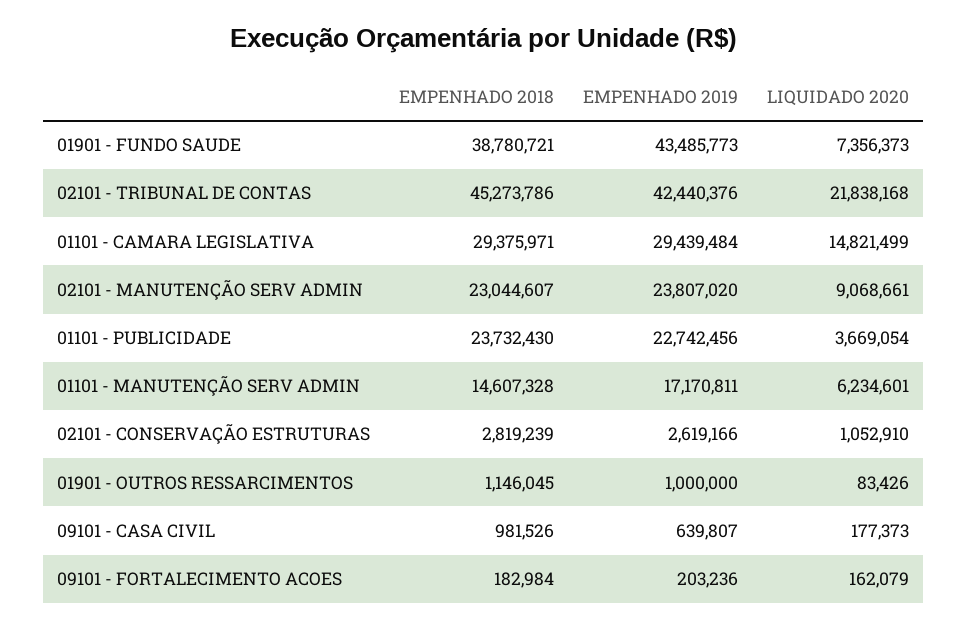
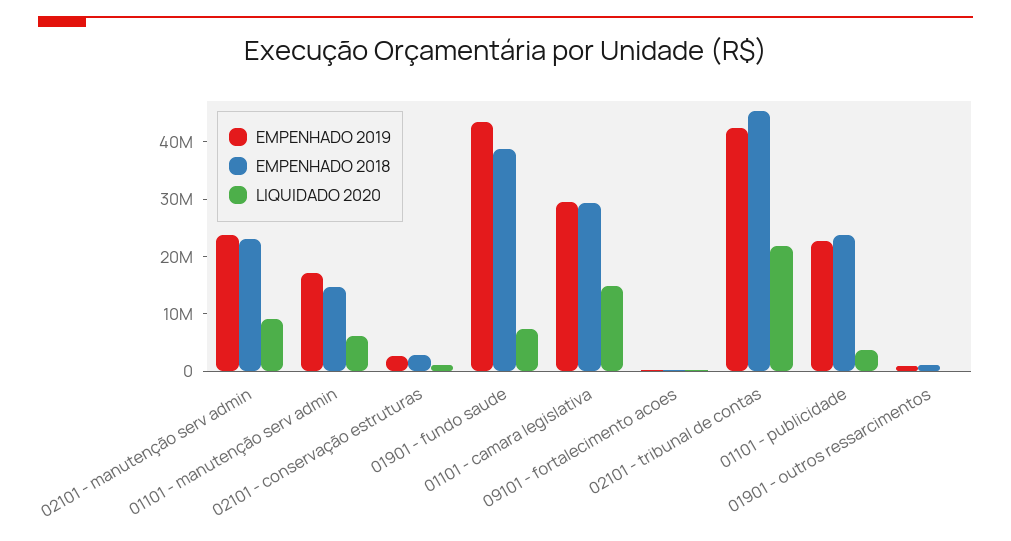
  {
    "EMPENHADO 2018": {
      "01901 - FUNDO SAUDE": 38780721,
      "02101 - TRIBUNAL DE CONTAS": 45273786,
      "01101 - CAMARA LEGISLATIVA": 29375971,
      "02101 - MANUTENÇÃO SERV ADMIN": 23044607,
      "01101 - PUBLICIDADE": 23732430,
      "01101 - MANUTENÇÃO SERV ADMIN": 14607328,
      "02101 - CONSERVAÇÃO ESTRUTURAS": 2819239,
      "01901 - OUTROS RESSARCIMENTOS": 1146045,
-     "09101 - CASA CIVIL": 981526,
      "09101 - FORTALECIMENTO ACOES": 182984
    },
    "EMPENHADO 2019": {
      "01901 - FUNDO SAUDE": 43485773,
      "02101 - TRIBUNAL DE CONTAS": 42440376,
      "01101 - CAMARA LEGISLATIVA": 29439484,
      "02101 - MANUTENÇÃO SERV ADMIN": 23807020,
      "01101 - PUBLICIDADE": 22742456,
      "01101 - MANUTENÇÃO SERV ADMIN": 17170811,
      "02101 - CONSERVAÇÃO ESTRUTURAS": 2619166,
      "01901 - OUTROS RESSARCIMENTOS": 1000000,
-     "09101 - CASA CIVIL": 639807,
      "09101 - FORTALECIMENTO ACOES": 203236
    },
    "LIQUIDADO 2020": {
      "01901 - FUNDO SAUDE": 7356373,
      "02101 - TRIBUNAL DE CONTAS": 21838168,
      "01101 - CAMARA LEGISLATIVA": 14821499,
      "02101 - MANUTENÇÃO SERV ADMIN": 9068661,
      "01101 - PUBLICIDADE": 3669054,
      "01101 - MANUTENÇÃO SERV ADMIN": 6234601,
      "02101 - CONSERVAÇÃO ESTRUTURAS": 1052910,
      "01901 - OUTROS RESSARCIMENTOS": 83426,
-     "09101 - CASA CIVIL": 177373,
      "09101 - FORTALECIMENTO ACOES": 162079
    }
  }

